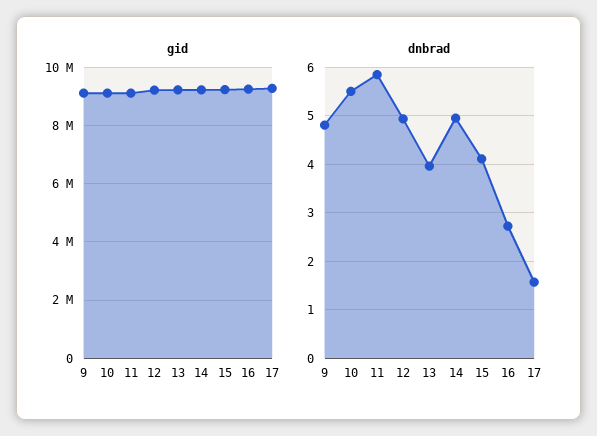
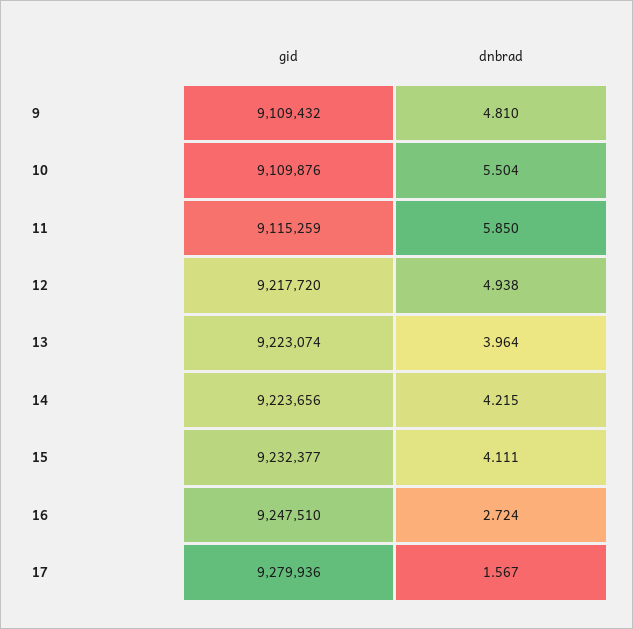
  {
    "gid": {
      "9": 9109432,
      "10": 9109876,
      "11": 9115259,
      "12": 9217720,
      "13": 9223074,
      "14": 9223656,
      "15": 9232377,
      "16": 9247510,
      "17": 9279936
    },
    "dnbrad": {
      "9": 4.81,
      "10": 5.504,
      "11": 5.85,
      "12": 4.938,
      "13": 3.964,
-     "14": 5,
+     "14": 4.215,
      "15": 4.111,
      "16": 2.724,
      "17": 1.567
    }
  }

